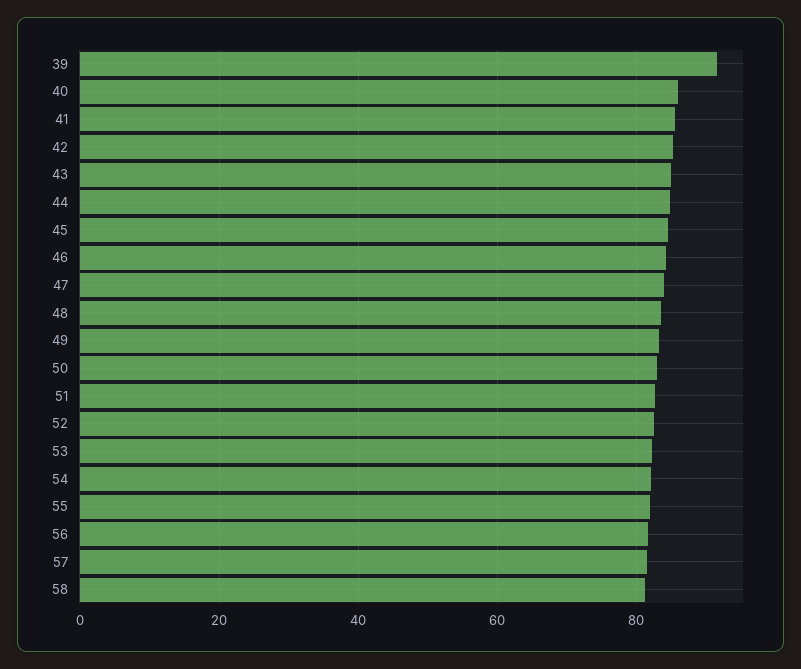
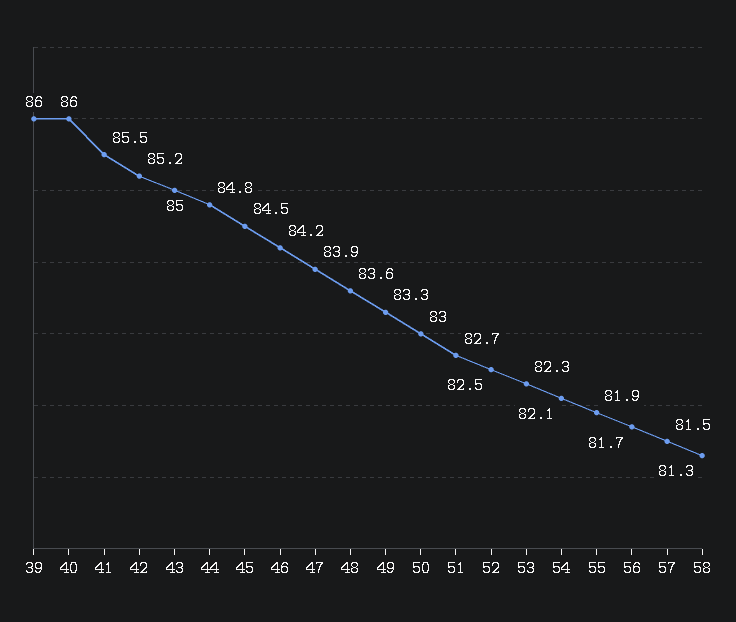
  {
-   "39": 92,
+   "39": 86,
    "40": 86,
    "41": 85.5,
    "42": 85.2,
    "43": 85,
    "44": 84.8,
    "45": 84.5,
    "46": 84.2,
    "47": 83.9,
    "48": 83.6,
    "49": 83.3,
    "50": 83,
    "51": 82.7,
    "52": 82.5,
    "53": 82.3,
    "54": 82.1,
    "55": 81.9,
    "56": 81.7,
    "57": 81.5,
    "58": 81.3
  }

